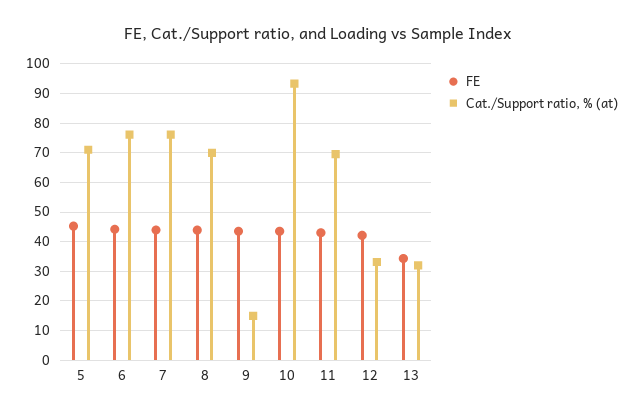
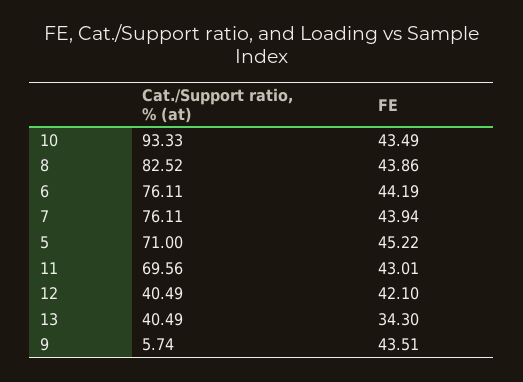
  {
    "FE": {
      "5": 45.22,
      "6": 44.19,
      "7": 43.94,
      "8": 43.86,
      "9": 43.51,
      "10": 43.49,
      "11": 43.01,
      "12": 42.1,
      "13": 34.3
    },
    "Cat./Support ratio, % (at)": {
      "5": 71,
      "6": 76.11,
      "7": 76.11,
-     "8": 70,
+     "8": 82.52,
-     "9": 15,
+     "9": 5.74,
      "10": 93.33,
      "11": 69.56,
-     "12": 32.5,
+     "12": 40.49,
-     "13": 32.5
+     "13": 40.49
    }
  }

